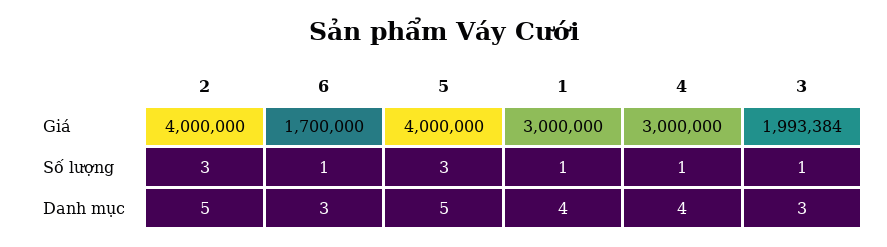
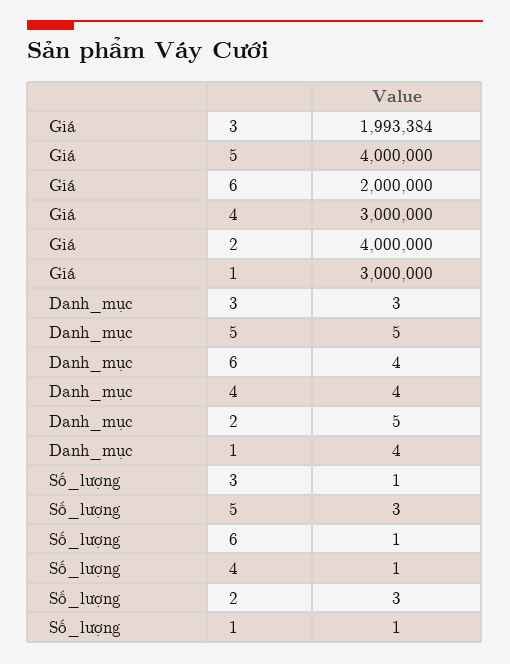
  {
    "2": {
      "Giá": 4000000,
      "Số lượng": 3,
      "Danh mục": 5
    },
    "6": {
-     "Giá": 1700000,
+     "Giá": 2000000,
      "Số lượng": 1,
-     "Danh mục": 3
+     "Danh mục": 4
    },
    "5": {
      "Giá": 4000000,
      "Số lượng": 3,
      "Danh mục": 5
    },
    "1": {
      "Giá": 3000000,
      "Số lượng": 1,
      "Danh mục": 4
    },
    "4": {
      "Giá": 3000000,
      "Số lượng": 1,
      "Danh mục": 4
    },
    "3": {
      "Giá": 1993384,
      "Số lượng": 1,
      "Danh mục": 3
    }
  }

